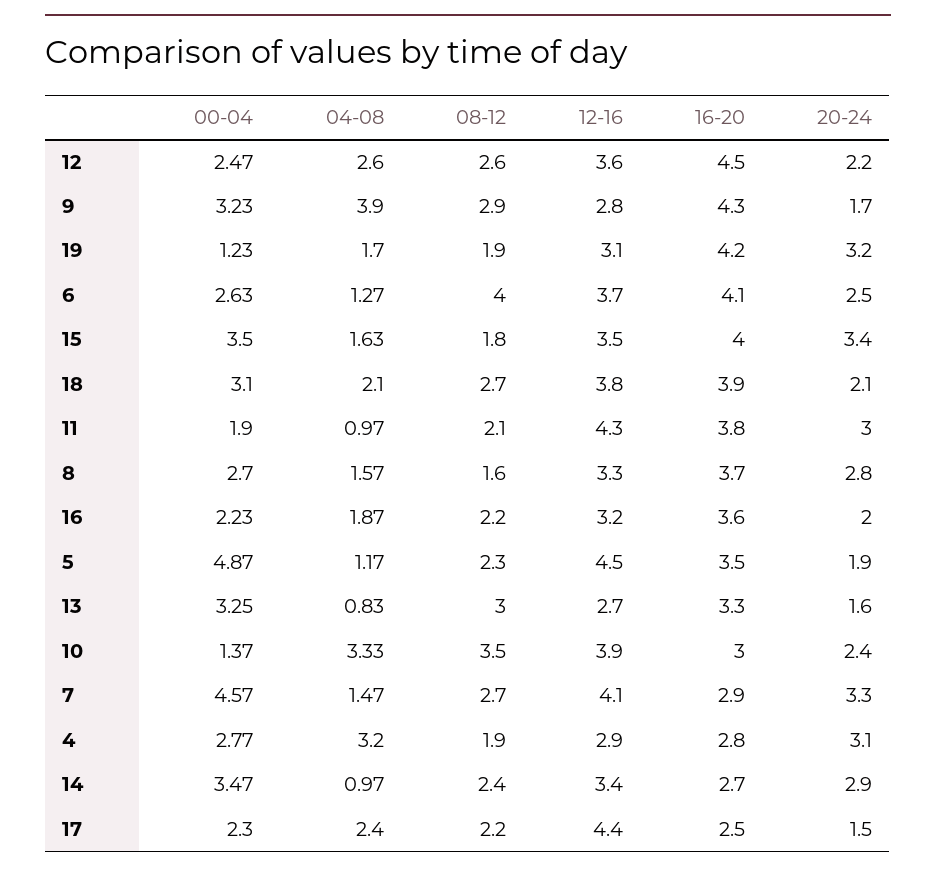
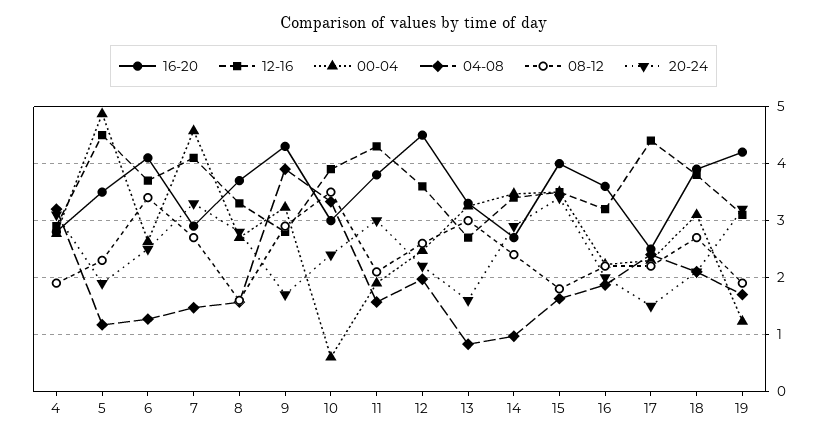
  {
    "00-04": {
      "12": 2.47,
      "9": 3.23,
      "19": 1.23,
      "6": 2.63,
      "15": 3.5,
      "18": 3.1,
      "11": 1.9,
      "8": 2.7,
      "16": 2.23,
      "5": 4.87,
      "13": 3.25,
-     "10": 1.37,
+     "10": 0.6,
      "7": 4.57,
      "4": 2.77,
      "14": 3.47,
      "17": 2.3
    },
    "04-08": {
-     "12": 2.6,
+     "12": 2,
      "9": 3.9,
      "19": 1.7,
      "6": 1.27,
      "15": 1.63,
      "18": 2.1,
-     "11": 0.97,
+     "11": 1.6,
      "8": 1.57,
      "16": 1.87,
      "5": 1.17,
      "13": 0.83,
      "10": 3.33,
      "7": 1.47,
      "4": 3.2,
      "14": 0.97,
      "17": 2.4
    },
    "08-12": {
      "12": 2.6,
      "9": 2.9,
      "19": 1.9,
-     "6": 4,
+     "6": 3.4,
      "15": 1.8,
      "18": 2.7,
      "11": 2.1,
      "8": 1.6,
      "16": 2.2,
      "5": 2.3,
      "13": 3,
      "10": 3.5,
      "7": 2.7,
      "4": 1.9,
      "14": 2.4,
      "17": 2.2
    },
    "12-16": {
      "12": 3.6,
      "9": 2.8,
      "19": 3.1,
      "6": 3.7,
      "15": 3.5,
      "18": 3.8,
      "11": 4.3,
      "8": 3.3,
      "16": 3.2,
      "5": 4.5,
      "13": 2.7,
      "10": 3.9,
      "7": 4.1,
      "4": 2.9,
      "14": 3.4,
      "17": 4.4
    },
    "16-20": {
      "12": 4.5,
      "9": 4.3,
      "19": 4.2,
      "6": 4.1,
      "15": 4,
      "18": 3.9,
      "11": 3.8,
      "8": 3.7,
      "16": 3.6,
      "5": 3.5,
      "13": 3.3,
      "10": 3,
      "7": 2.9,
      "4": 2.8,
      "14": 2.7,
      "17": 2.5
    },
    "20-24": {
      "12": 2.2,
      "9": 1.7,
      "19": 3.2,
      "6": 2.5,
      "15": 3.4,
      "18": 2.1,
      "11": 3,
      "8": 2.8,
      "16": 2,
      "5": 1.9,
      "13": 1.6,
      "10": 2.4,
      "7": 3.3,
      "4": 3.1,
      "14": 2.9,
      "17": 1.5
    }
  }

